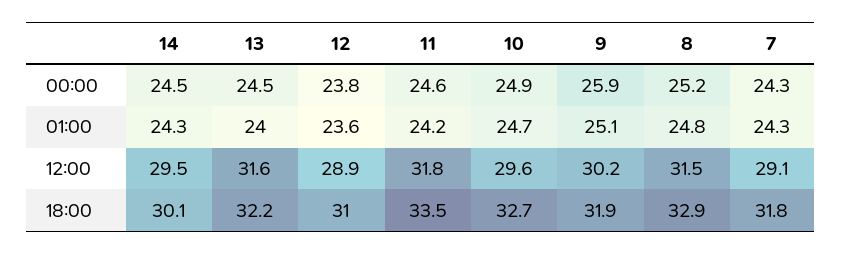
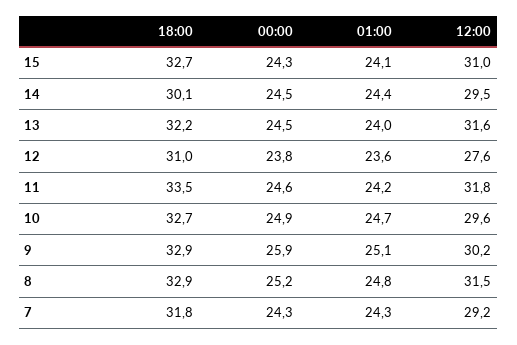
  {
    "14": {
      "00:00": 24.5,
-     "01:00": 24.3,
+     "01:00": 24.4,
      "12:00": 29.5,
      "18:00": 30.1
    },
    "13": {
      "00:00": 24.5,
      "01:00": 24,
      "12:00": 31.6,
      "18:00": 32.2
    },
    "12": {
      "00:00": 23.8,
      "01:00": 23.6,
-     "12:00": 28.9,
+     "12:00": 27.6,
      "18:00": 31
    },
    "11": {
      "00:00": 24.6,
      "01:00": 24.2,
      "12:00": 31.8,
      "18:00": 33.5
    },
    "10": {
      "00:00": 24.9,
      "01:00": 24.7,
      "12:00": 29.6,
      "18:00": 32.7
    },
    "9": {
      "00:00": 25.9,
      "01:00": 25.1,
      "12:00": 30.2,
-     "18:00": 31.9
+     "18:00": 32.9
    },
    "8": {
      "00:00": 25.2,
      "01:00": 24.8,
      "12:00": 31.5,
      "18:00": 32.9
    },
    "7": {
      "00:00": 24.3,
      "01:00": 24.3,
-     "12:00": 29.1,
+     "12:00": 29.2,
      "18:00": 31.8
-   }
+   },
+   "15": {
+     "18:00": 32.7,
+     "00:00": 24.3,
+     "01:00": 24.1,
+     "12:00": 31
+   }
  }

